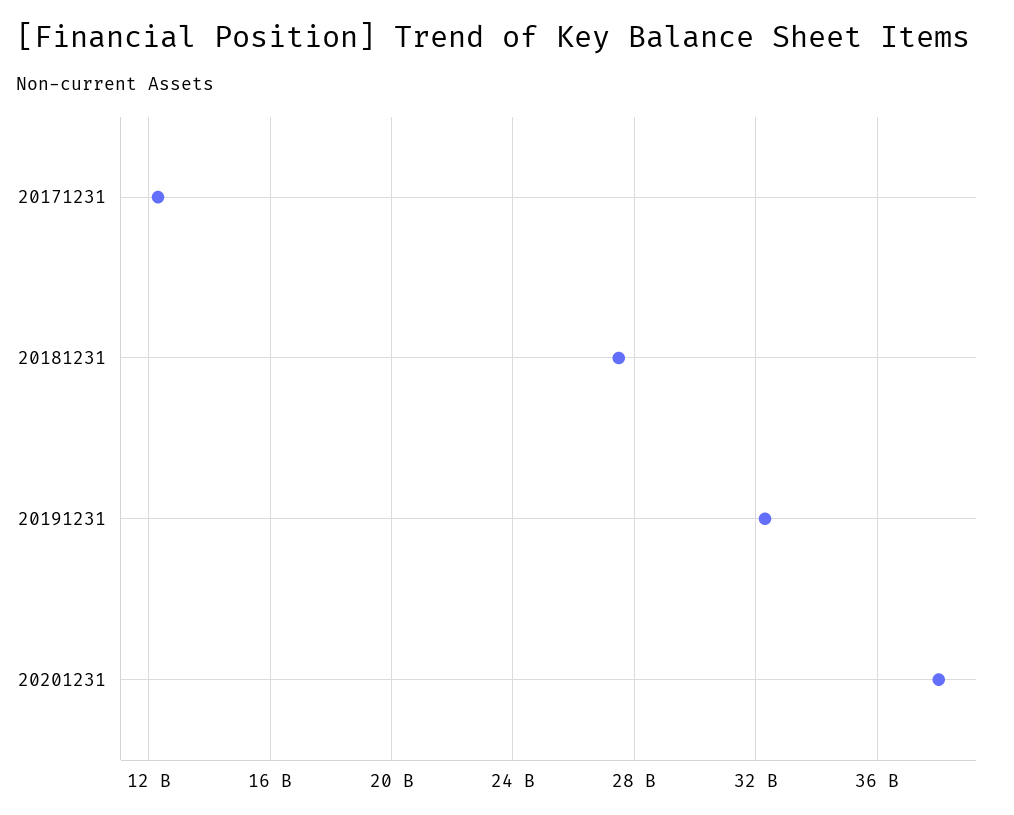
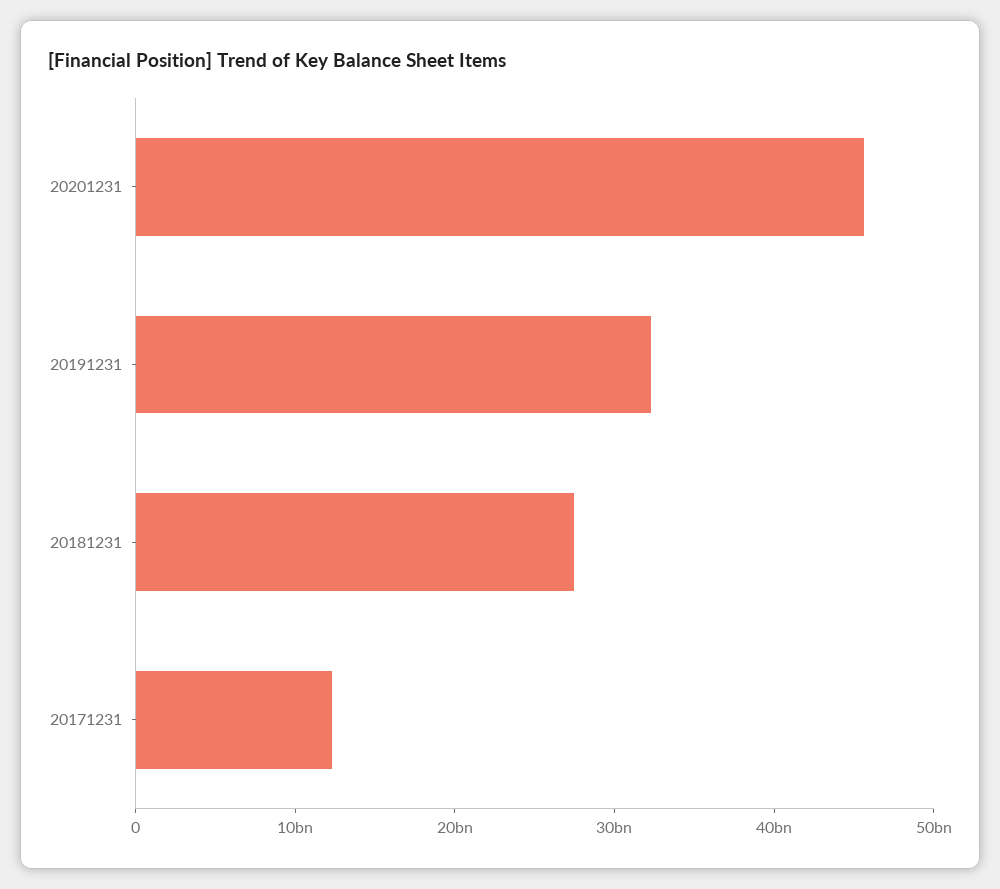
  {
    "20171231": 12500000000,
    "20181231": 27500000000,
    "20191231": 32500000000,
-   "20201231": 38000000000
+   "20201231": 46000000000
  }

